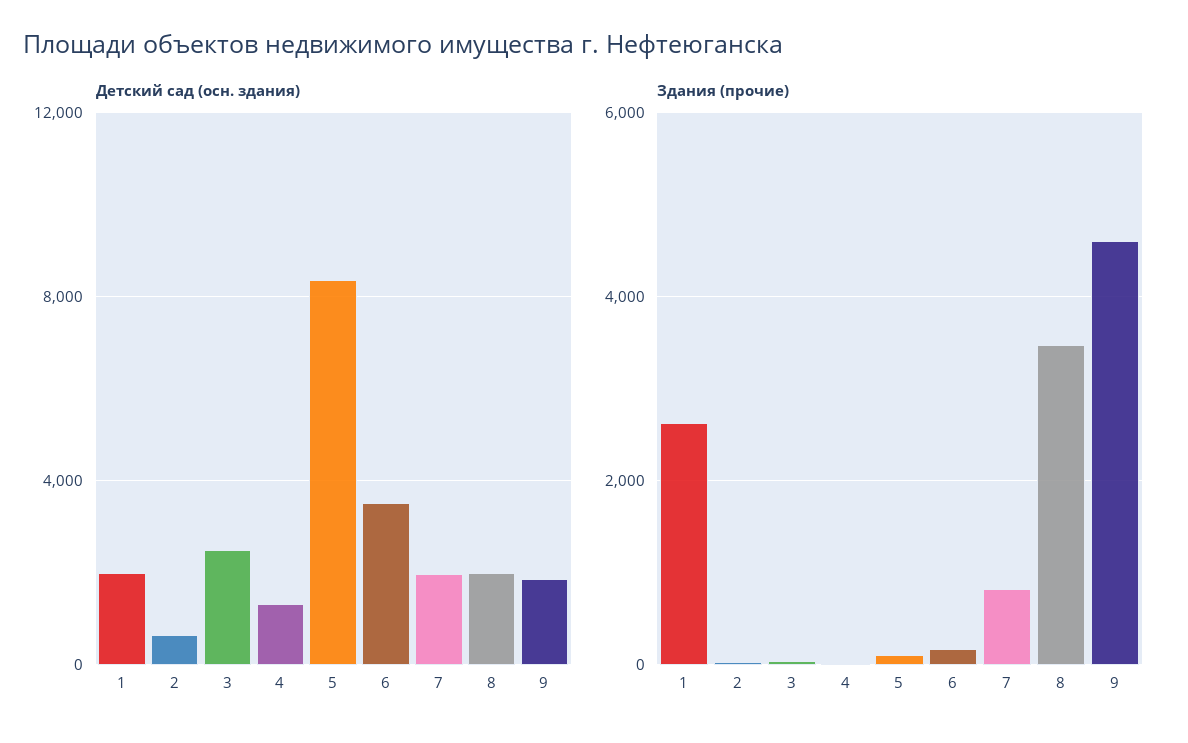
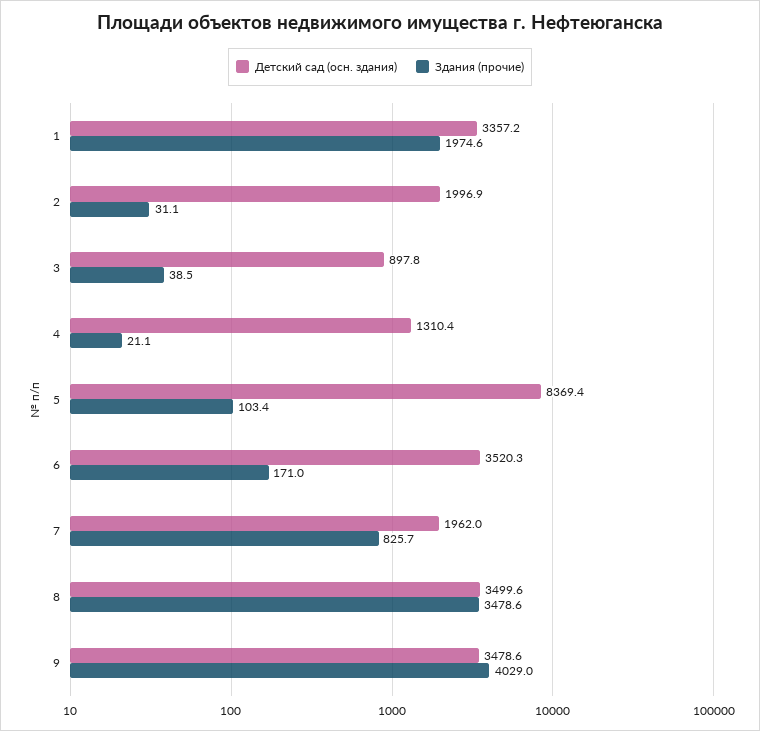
  {
    "Детский сад (осн. здания)": {
-     "1": 2000,
+     "1": 3357.2,
-     "2": 500,
+     "2": 1996.9,
-     "3": 2500,
+     "3": 897.8,
      "4": 1310.4,
      "5": 8369.4,
      "6": 3520.3,
      "7": 1962,
-     "8": 2000,
+     "8": 3499.6,
-     "9": 2000
+     "9": 3478.6
    },
    "Здания (прочие)": {
-     "1": 2600,
+     "1": 1974.6,
      "2": 31.1,
      "3": 38.5,
      "4": 21.1,
      "5": 103.4,
      "6": 171,
      "7": 825.7,
      "8": 3478.6,
-     "9": 4600
+     "9": 4029
    }
  }

